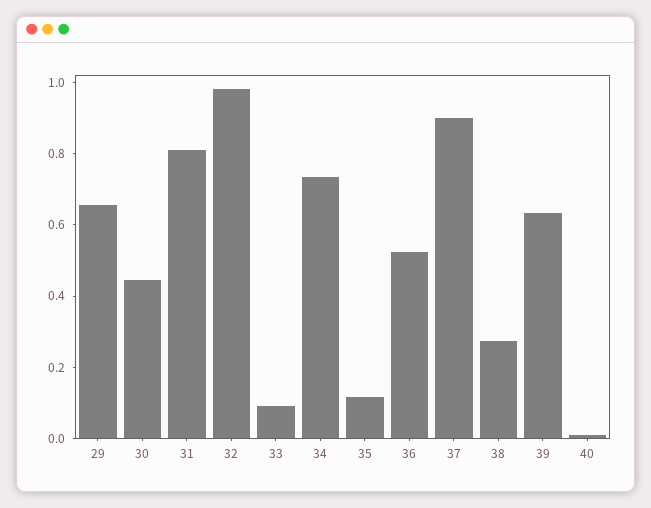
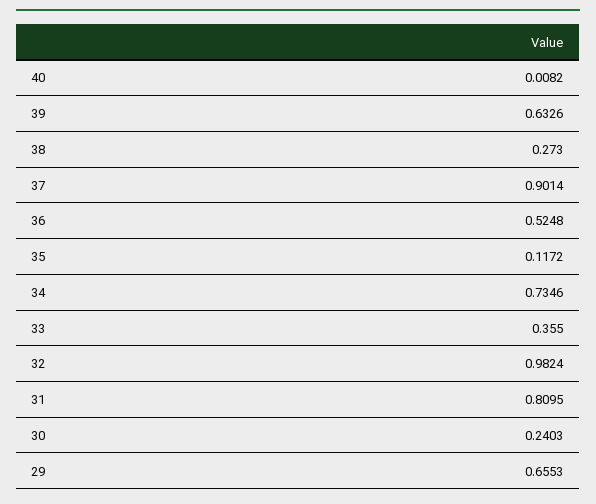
  {
    "29": 0.6553,
-   "30": 0.45,
+   "30": 0.2403,
    "31": 0.8095,
    "32": 0.9824,
-   "33": 0.1,
+   "33": 0.355,
    "34": 0.7346,
    "35": 0.1172,
    "36": 0.5248,
    "37": 0.9014,
    "38": 0.273,
    "39": 0.6326,
    "40": 0.0082
  }

